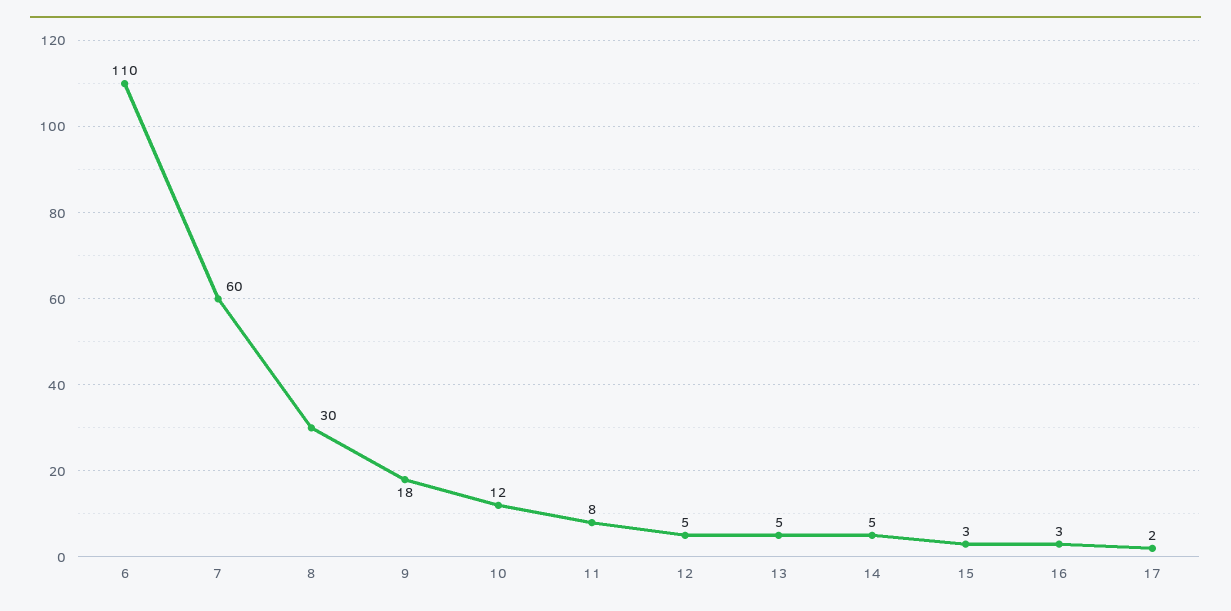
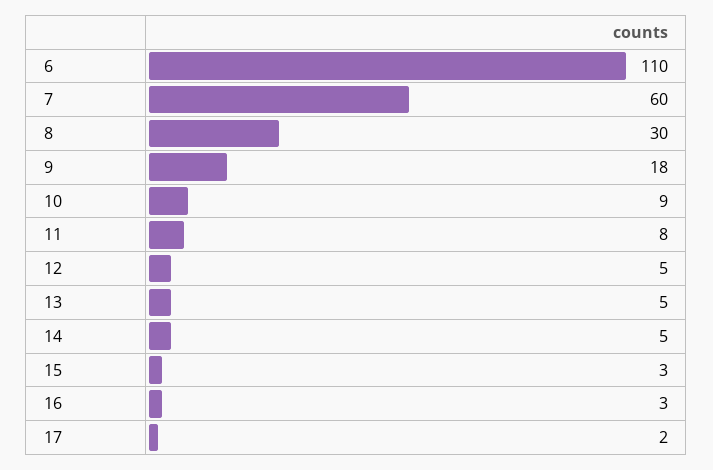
  {
    "6": 110,
    "7": 60,
    "8": 30,
    "9": 18,
-   "10": 12,
+   "10": 9,
    "11": 8,
    "12": 5,
    "13": 5,
    "14": 5,
    "15": 3,
    "16": 3,
    "17": 2
  }

